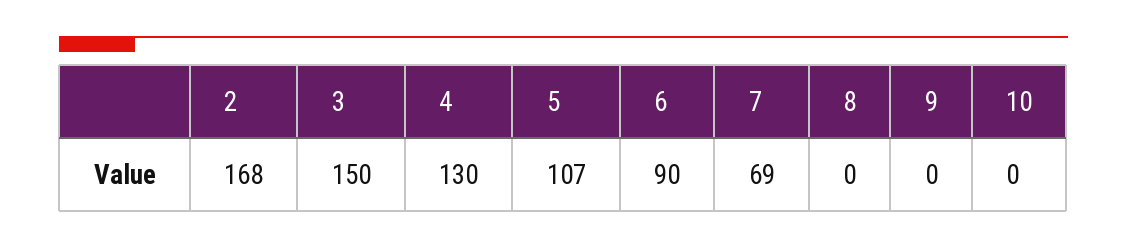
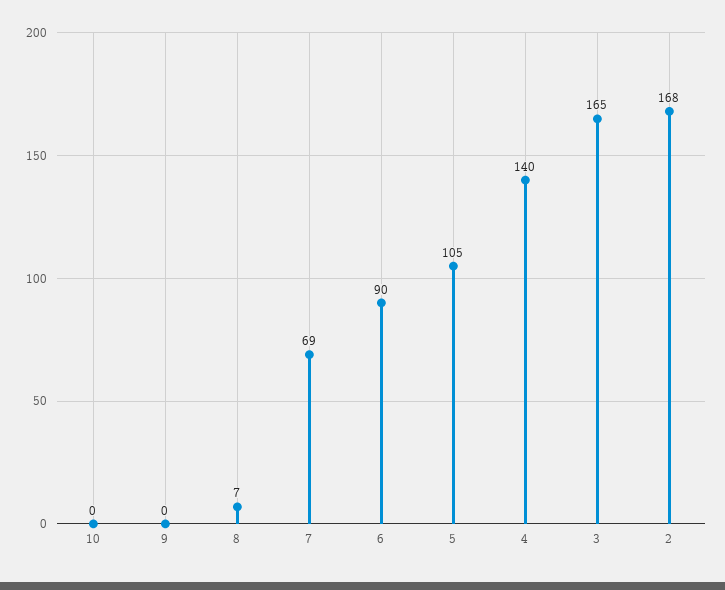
  {
    "2": 168,
-   "3": 150,
+   "3": 165,
-   "4": 130,
+   "4": 140,
-   "5": 107,
+   "5": 105,
    "6": 90,
    "7": 69,
-   "8": 0,
+   "8": 7,
    "9": 0,
    "10": 0
  }

